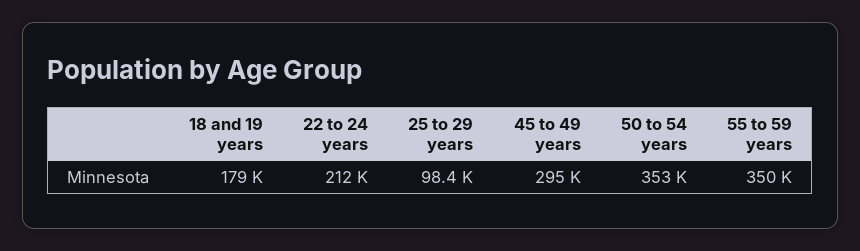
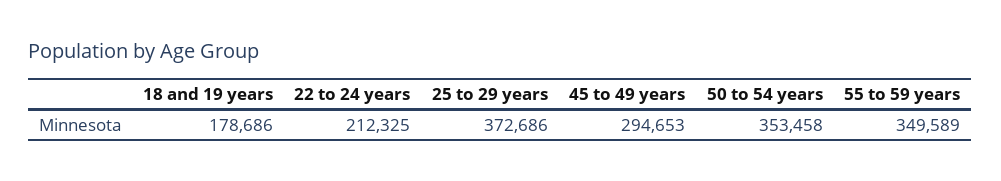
  {
    "18 and 19 years": 178686,
    "22 to 24 years": 212325,
-   "25 to 29 years": 98400,
+   "25 to 29 years": 372686,
    "45 to 49 years": 294653,
    "50 to 54 years": 353458,
    "55 to 59 years": 349589
  }

